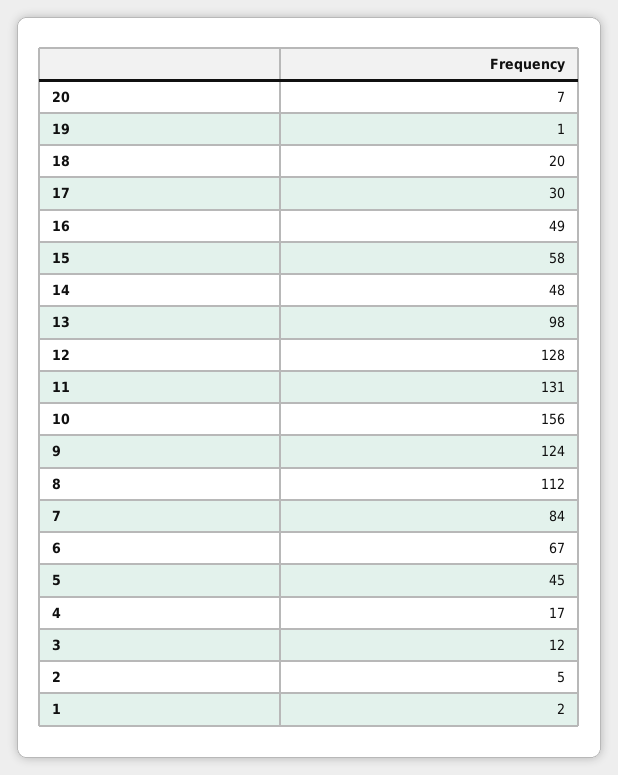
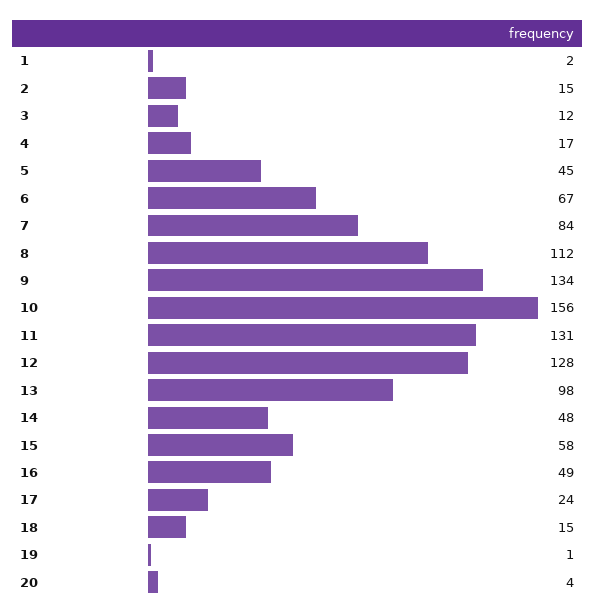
  {
-   "20": 7,
+   "20": 4,
    "19": 1,
-   "18": 20,
+   "18": 15,
-   "17": 30,
+   "17": 24,
    "16": 49,
    "15": 58,
    "14": 48,
    "13": 98,
    "12": 128,
    "11": 131,
    "10": 156,
-   "9": 124,
+   "9": 134,
    "8": 112,
    "7": 84,
    "6": 67,
    "5": 45,
    "4": 17,
    "3": 12,
-   "2": 5,
+   "2": 15,
    "1": 2
  }

